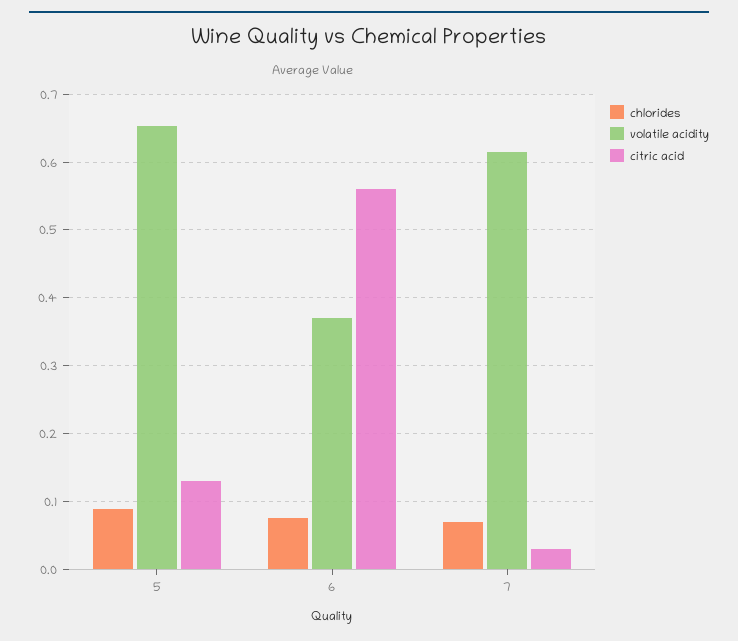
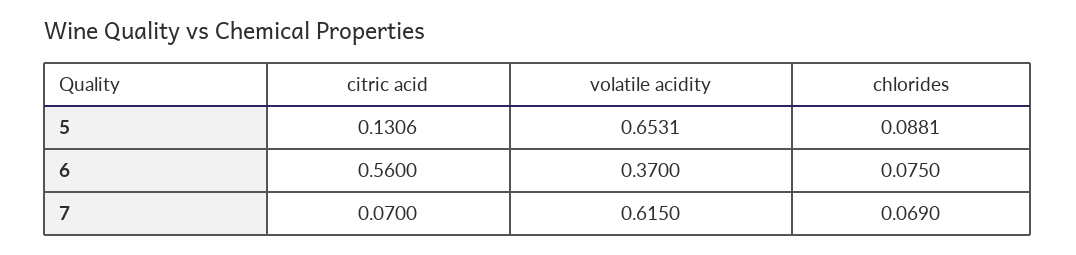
  {
    "chlorides": {
      "5": 0.0881,
      "6": 0.075,
      "7": 0.069
    },
    "volatile acidity": {
      "5": 0.6531,
      "6": 0.37,
      "7": 0.615
    },
    "citric acid": {
      "5": 0.1306,
      "6": 0.56,
-     "7": 0.03
+     "7": 0.07
    }
  }

